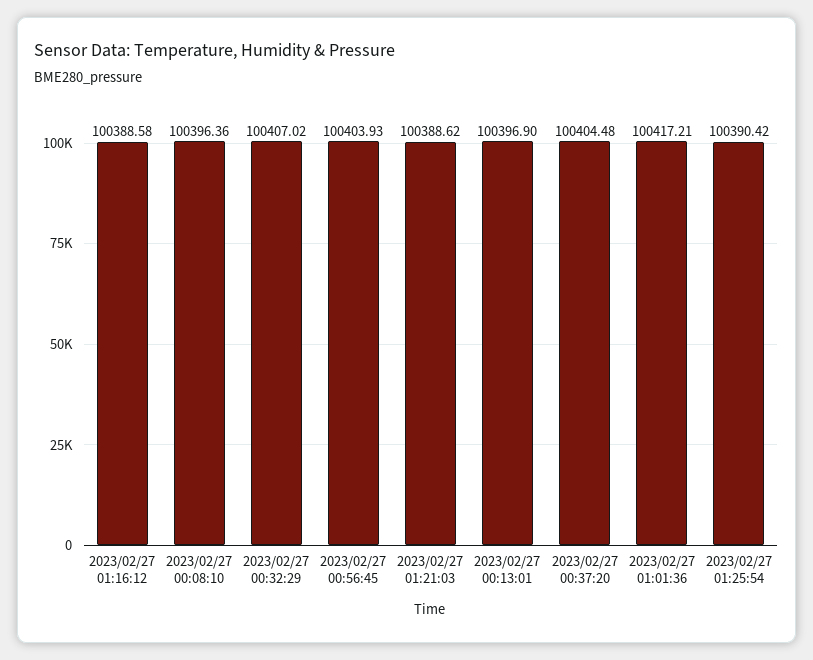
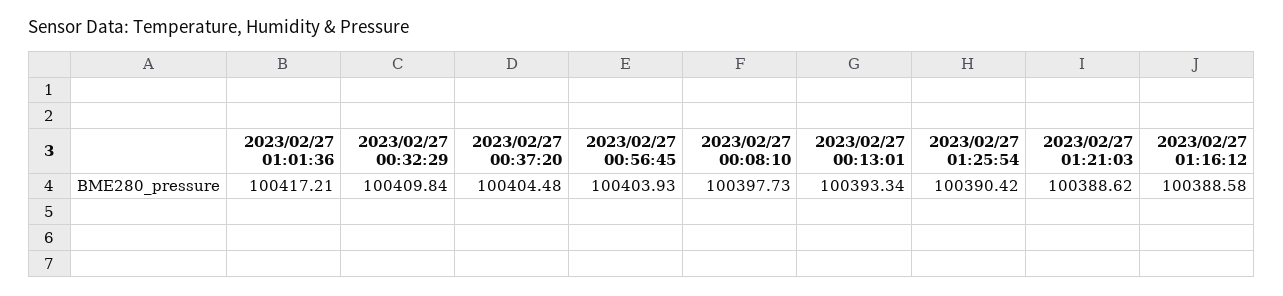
  {
    "2023/02/27 01:16:12": 100388.58,
-   "2023/02/27 00:08:10": 100396.36,
+   "2023/02/27 00:08:10": 100397.73,
-   "2023/02/27 00:32:29": 100407.02,
+   "2023/02/27 00:32:29": 100409.84,
    "2023/02/27 00:56:45": 100403.93,
    "2023/02/27 01:21:03": 100388.62,
-   "2023/02/27 00:13:01": 100396.9,
+   "2023/02/27 00:13:01": 100393.34,
    "2023/02/27 00:37:20": 100404.48,
    "2023/02/27 01:01:36": 100417.21,
    "2023/02/27 01:25:54": 100390.42
  }

